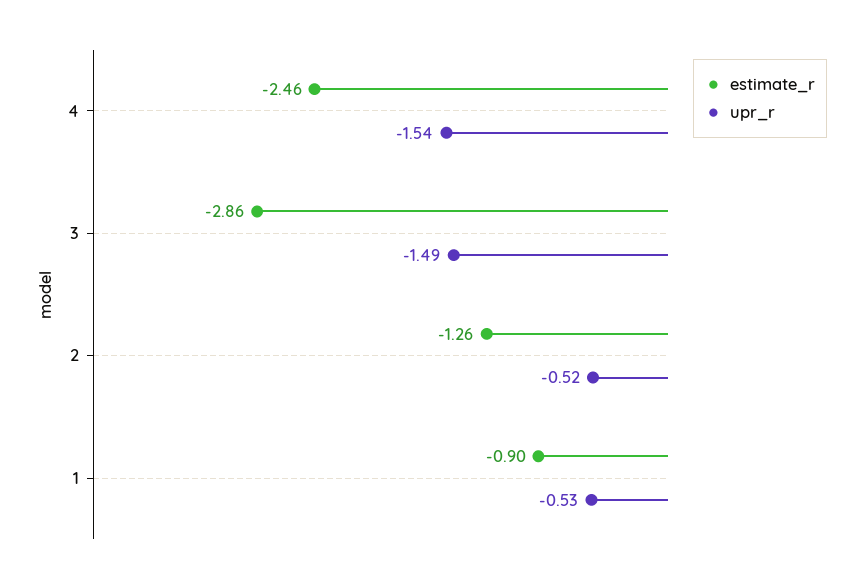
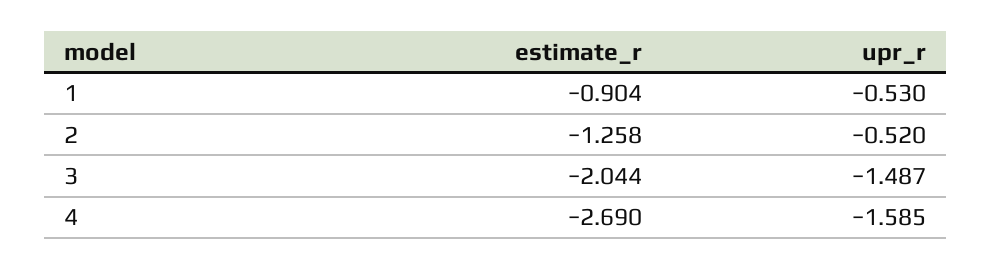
  {
    "estimate_r": {
-     "4": -2.46,
+     "4": -2.69,
-     "3": -2.86,
+     "3": -2.044,
      "2": -1.258,
      "1": -0.904
    },
    "upr_r": {
-     "4": -1.54,
+     "4": -1.585,
      "3": -1.487,
      "2": -0.52,
      "1": -0.53
    }
  }

